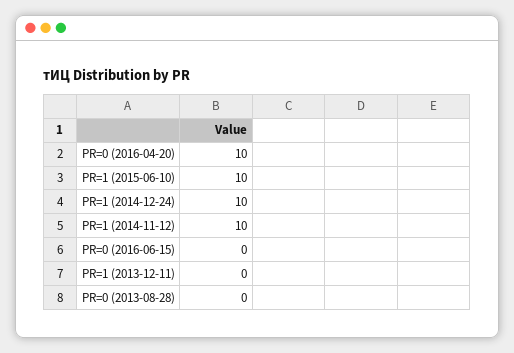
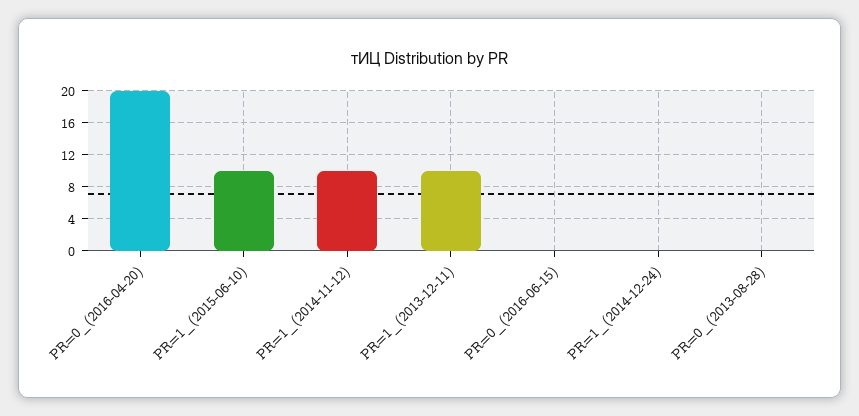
  {
-   "PR=0 (2016-04-20)": 10,
+   "PR=0 (2016-04-20)": 20,
    "PR=1 (2015-06-10)": 10,
-   "PR=1 (2014-12-24)": 10,
+   "PR=1 (2014-12-24)": 0,
    "PR=1 (2014-11-12)": 10,
    "PR=0 (2016-06-15)": 0,
-   "PR=1 (2013-12-11)": 0,
+   "PR=1 (2013-12-11)": 10,
    "PR=0 (2013-08-28)": 0
  }

